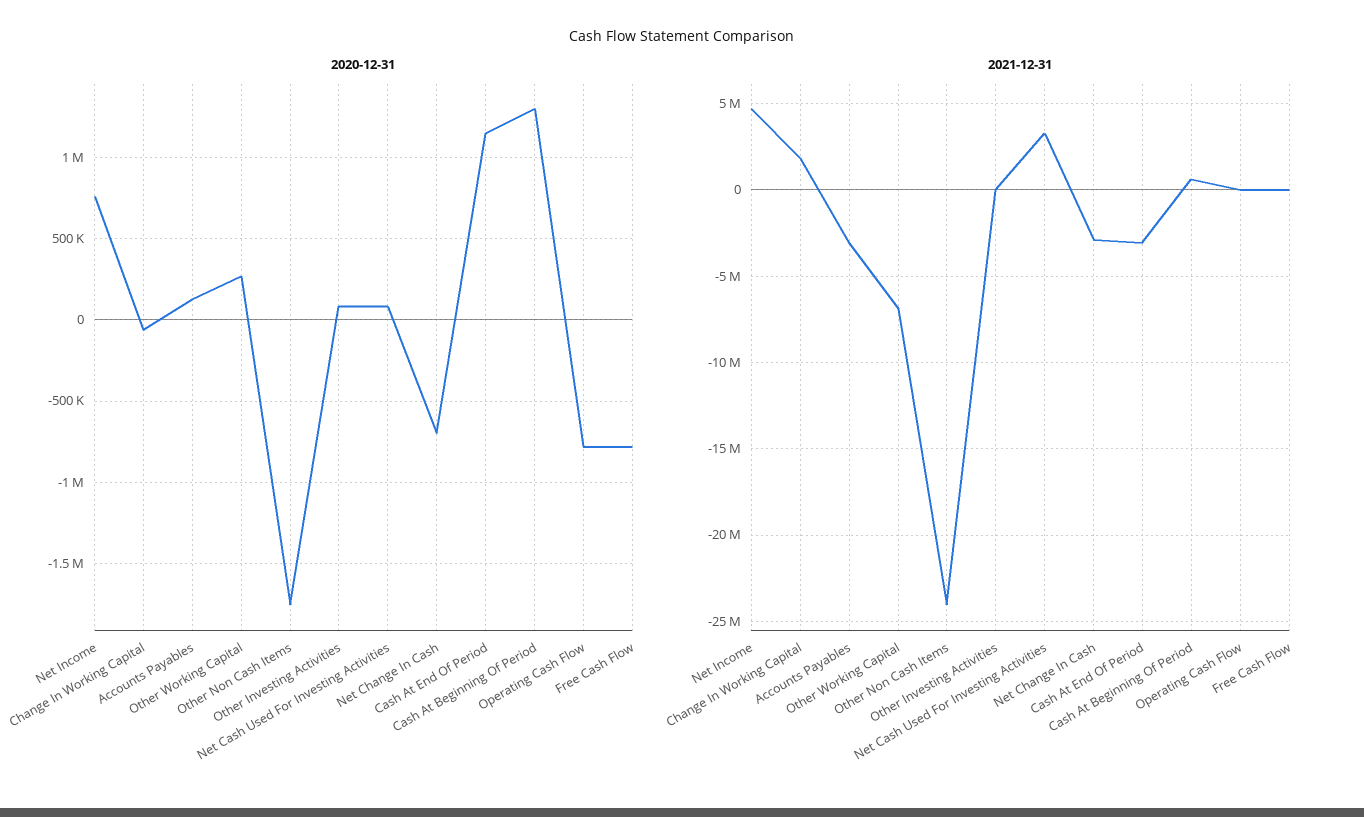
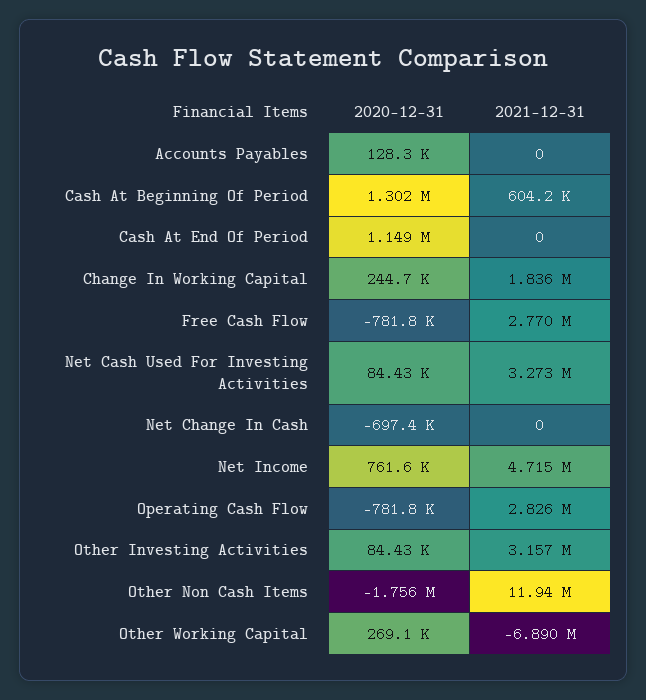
  {
    "2020-12-31": {
      "Net Income": 761600,
-     "Change In Working Capital": -50000,
+     "Change In Working Capital": 244700,
      "Accounts Payables": 128300,
      "Other Working Capital": 269100,
      "Other Non Cash Items": -1756000,
      "Other Investing Activities": 84430,
      "Net Cash Used For Investing Activities": 84430,
      "Net Change In Cash": -697400,
      "Cash At End Of Period": 1149000,
      "Cash At Beginning Of Period": 1302000,
      "Operating Cash Flow": -781800,
      "Free Cash Flow": -781800
    },
    "2021-12-31": {
      "Net Income": 4715000,
      "Change In Working Capital": 1836000,
-     "Accounts Payables": -3000000,
+     "Accounts Payables": 0,
      "Other Working Capital": -6890000,
-     "Other Non Cash Items": -24000000,
+     "Other Non Cash Items": 11940000,
-     "Other Investing Activities": 0,
+     "Other Investing Activities": 3157000,
      "Net Cash Used For Investing Activities": 3273000,
-     "Net Change In Cash": -3000000,
+     "Net Change In Cash": 0,
-     "Cash At End Of Period": -3000000,
+     "Cash At End Of Period": 0,
      "Cash At Beginning Of Period": 604200,
-     "Operating Cash Flow": 0,
+     "Operating Cash Flow": 2826000,
-     "Free Cash Flow": 0
+     "Free Cash Flow": 2770000
    }
  }

